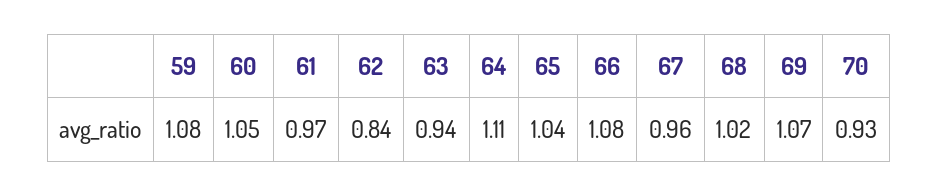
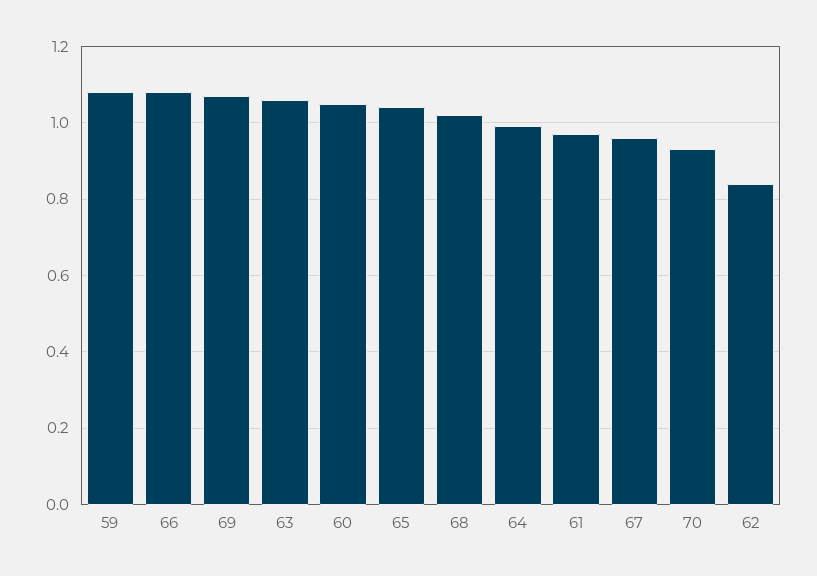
  {
    "59": 1.08,
    "60": 1.05,
    "61": 0.97,
    "62": 0.84,
-   "63": 0.94,
+   "63": 1.05,
-   "64": 1.11,
+   "64": 1,
    "65": 1.04,
    "66": 1.08,
    "67": 0.96,
    "68": 1.02,
    "69": 1.07,
    "70": 0.93
  }

